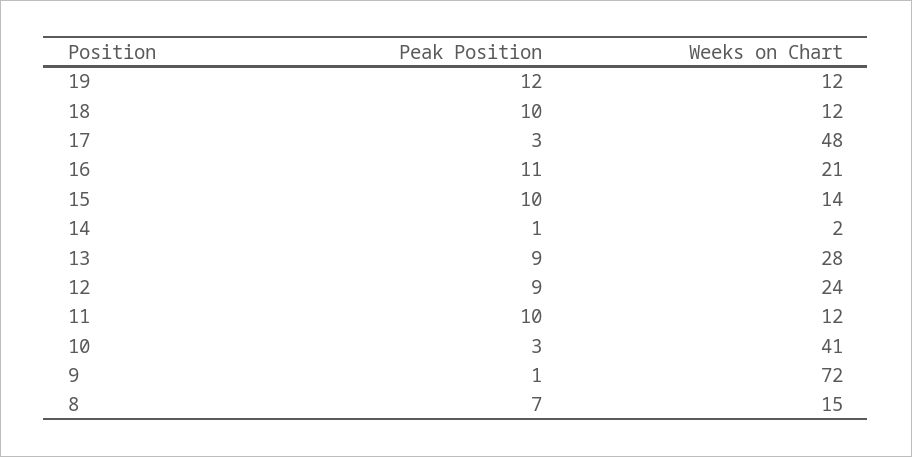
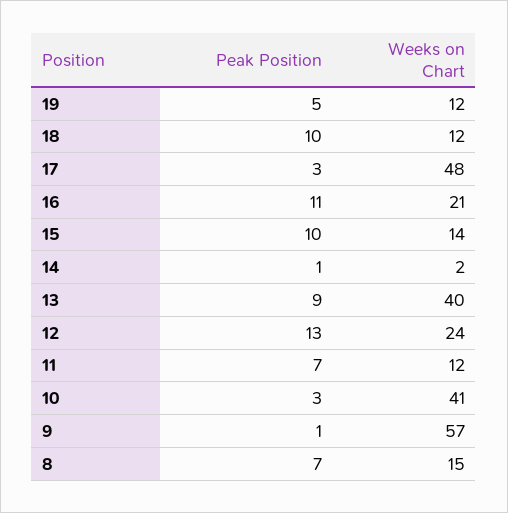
  {
    "Peak Position": {
-     "19": 12,
+     "19": 5,
      "18": 10,
      "17": 3,
      "16": 11,
      "15": 10,
      "14": 1,
      "13": 9,
-     "12": 9,
+     "12": 13,
-     "11": 10,
+     "11": 7,
      "10": 3,
      "9": 1,
      "8": 7
    },
    "Weeks on Chart": {
      "19": 12,
      "18": 12,
      "17": 48,
      "16": 21,
      "15": 14,
      "14": 2,
-     "13": 28,
+     "13": 40,
      "12": 24,
      "11": 12,
      "10": 41,
-     "9": 72,
+     "9": 57,
      "8": 15
    }
  }

